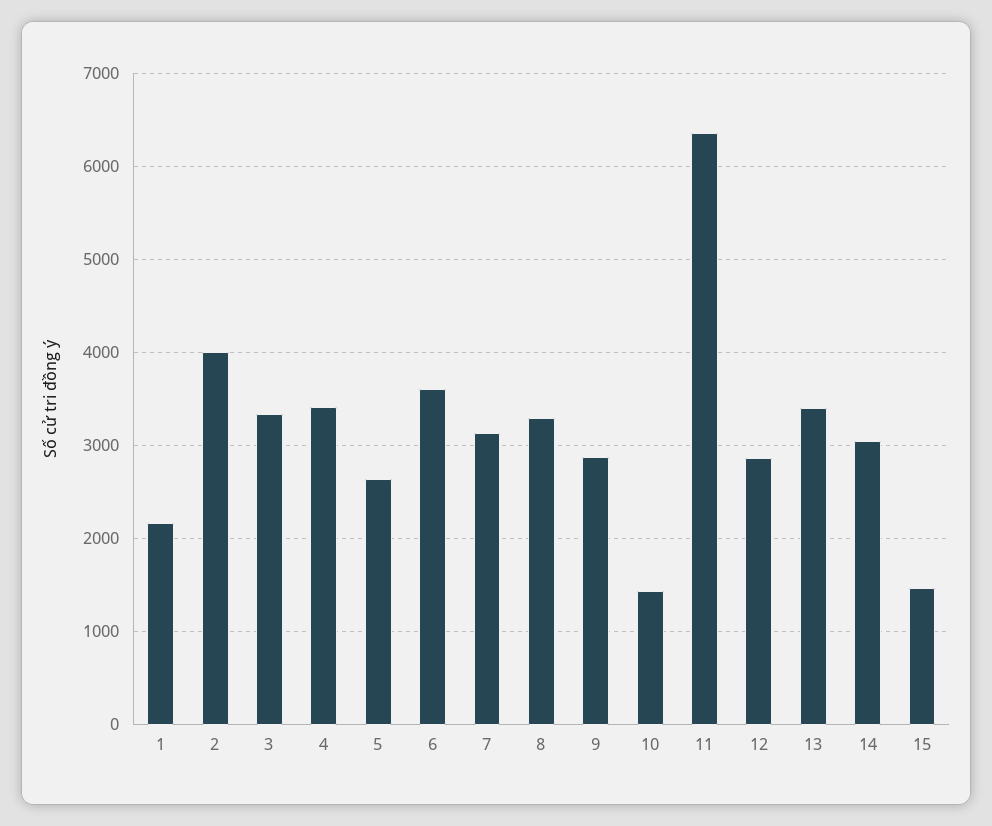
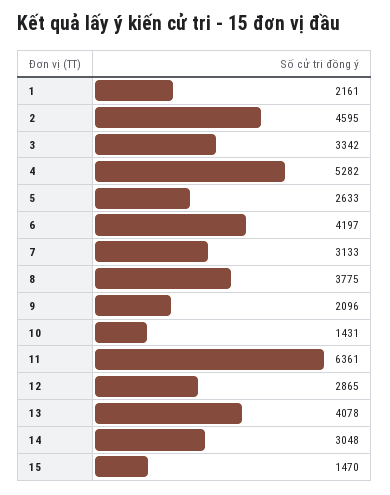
  {
    "1": 2161,
-   "2": 4000,
+   "2": 4595,
    "3": 3342,
-   "4": 3400,
+   "4": 5282,
    "5": 2633,
-   "6": 3600,
+   "6": 4197,
    "7": 3133,
-   "8": 3300,
+   "8": 3775,
-   "9": 2900,
+   "9": 2096,
    "10": 1431,
    "11": 6361,
    "12": 2865,
-   "13": 3400,
+   "13": 4078,
    "14": 3048,
    "15": 1470
  }

